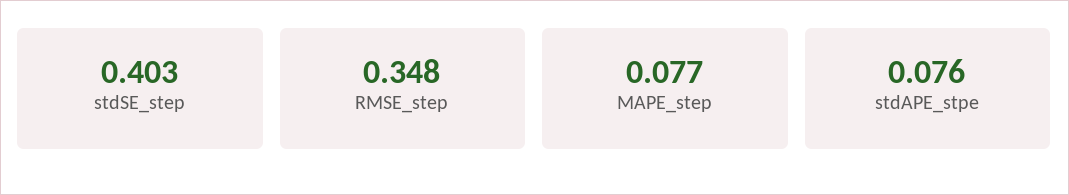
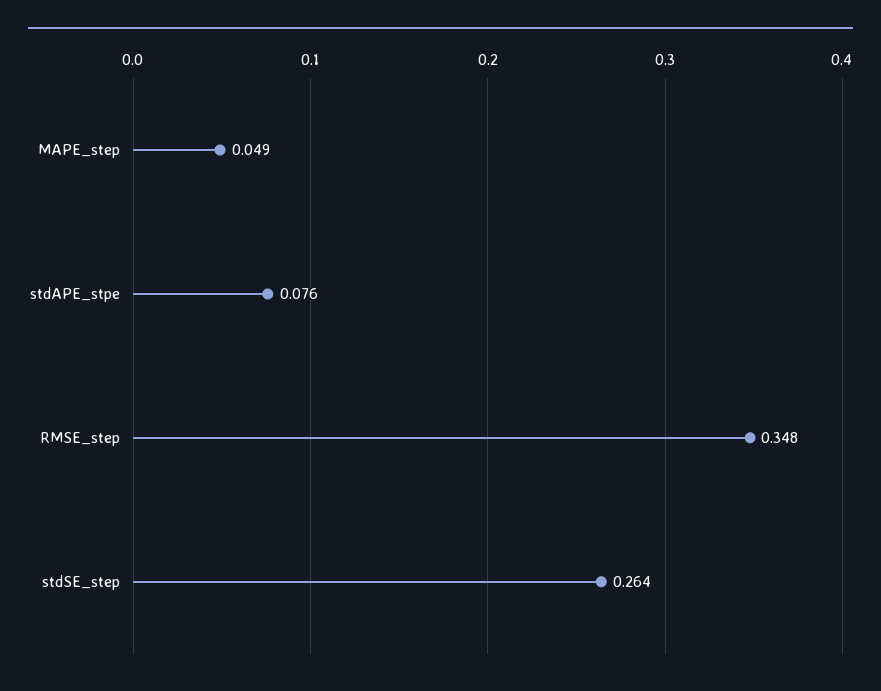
  {
-   "stdSE_step": 0.403,
+   "stdSE_step": 0.264,
    "RMSE_step": 0.348,
-   "MAPE_step": 0.077,
+   "MAPE_step": 0.049,
    "stdAPE_stpe": 0.076
  }

